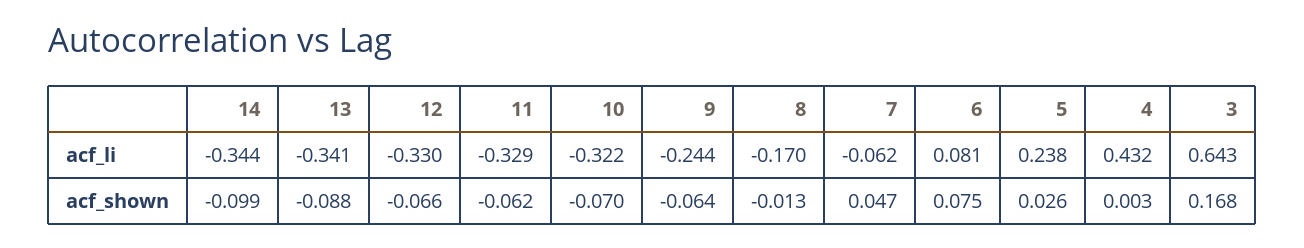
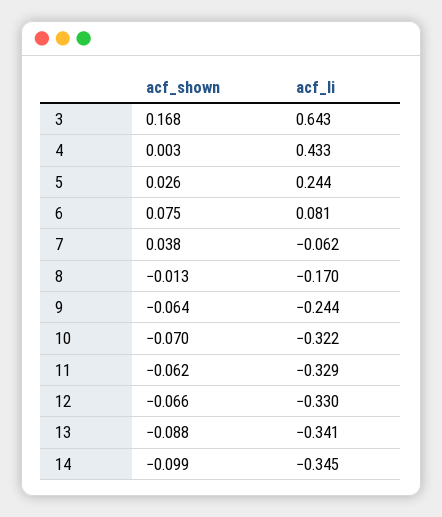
  {
    "14": {
-     "acf_li": -0.344,
+     "acf_li": -0.345,
      "acf_shown": -0.099
    },
    "13": {
      "acf_li": -0.341,
      "acf_shown": -0.088
    },
    "12": {
      "acf_li": -0.33,
      "acf_shown": -0.066
    },
    "11": {
      "acf_li": -0.329,
      "acf_shown": -0.062
    },
    "10": {
      "acf_li": -0.322,
      "acf_shown": -0.07
    },
    "9": {
      "acf_li": -0.244,
      "acf_shown": -0.064
    },
    "8": {
      "acf_li": -0.17,
      "acf_shown": -0.013
    },
    "7": {
      "acf_li": -0.062,
-     "acf_shown": 0.047
+     "acf_shown": 0.038
    },
    "6": {
      "acf_li": 0.081,
      "acf_shown": 0.075
    },
    "5": {
-     "acf_li": 0.238,
+     "acf_li": 0.244,
      "acf_shown": 0.026
    },
    "4": {
-     "acf_li": 0.432,
+     "acf_li": 0.433,
      "acf_shown": 0.003
    },
    "3": {
      "acf_li": 0.643,
      "acf_shown": 0.168
    }
  }

